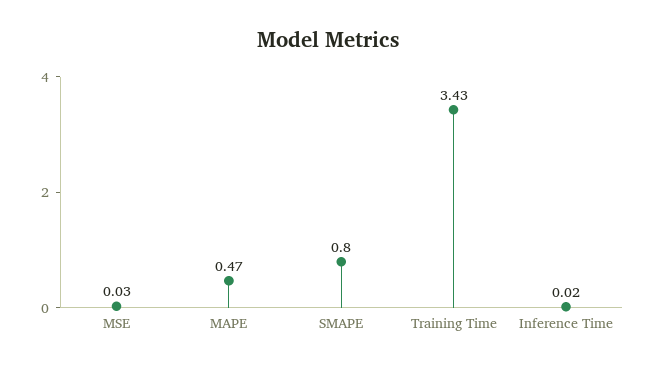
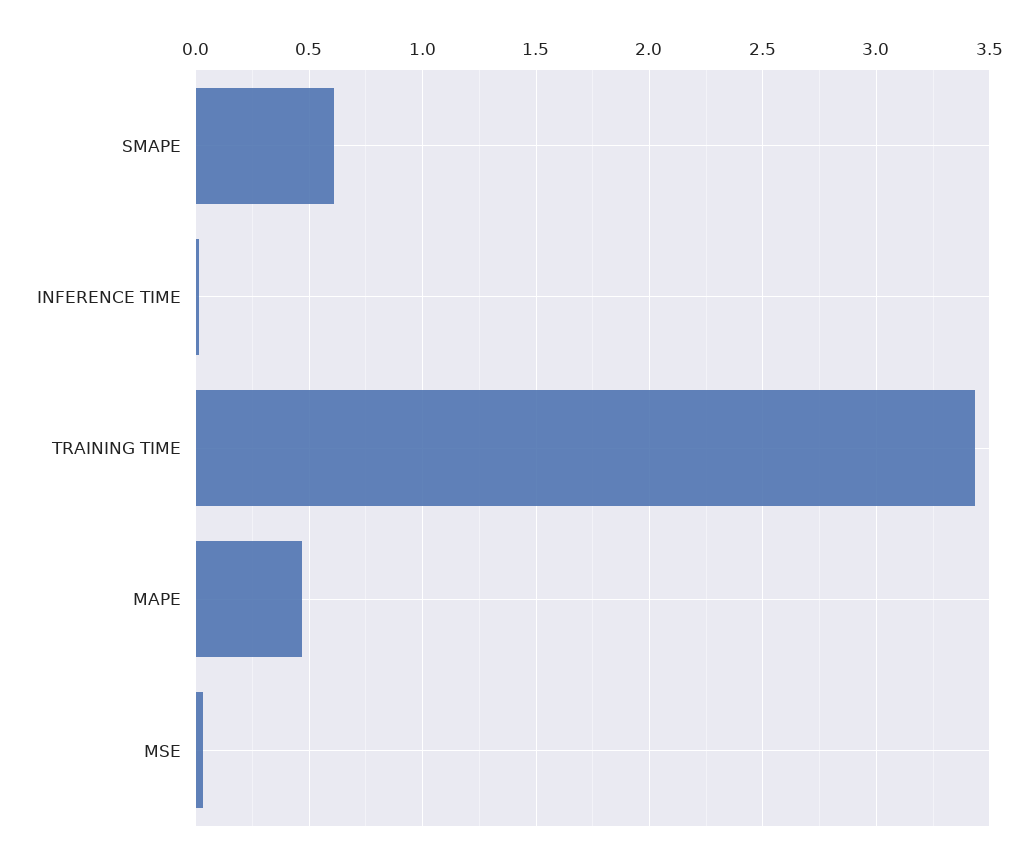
  {
    "MSE": 0.03,
    "MAPE": 0.47,
-   "SMAPE": 0.8,
+   "SMAPE": 0.6,
    "Training Time": 3.43,
    "Inference Time": 0.02
  }

